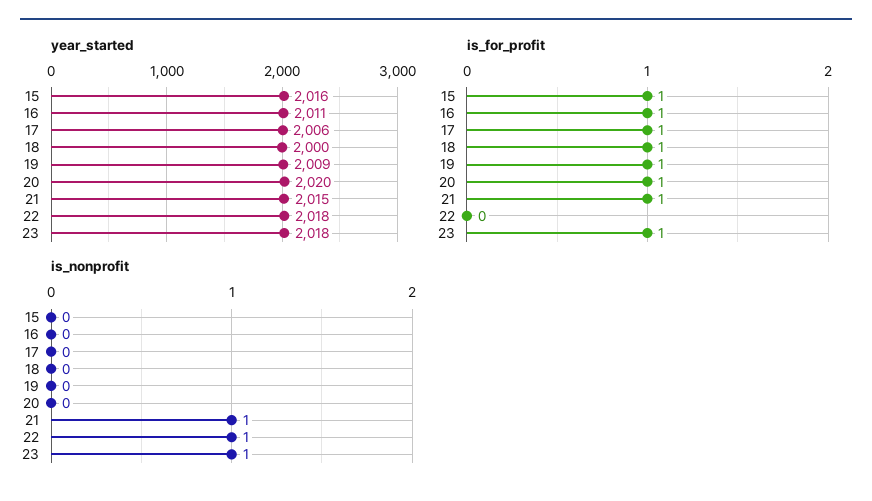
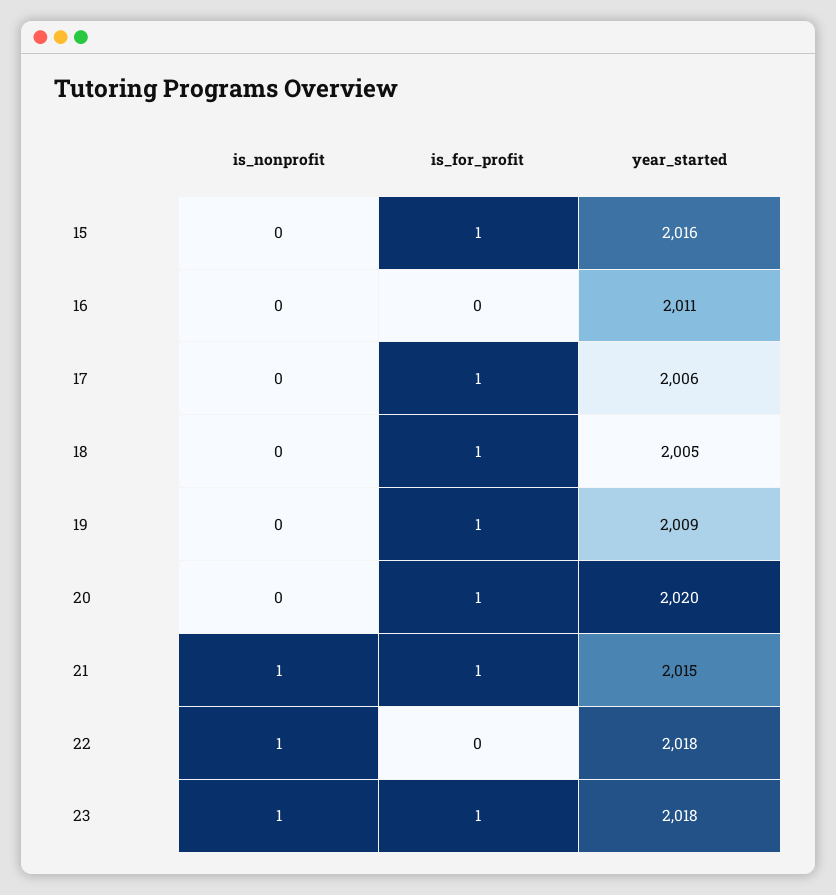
  {
    "year_started": {
      "15": 2016,
      "16": 2011,
      "17": 2006,
-     "18": 2000,
+     "18": 2005,
      "19": 2009,
      "20": 2020,
      "21": 2015,
      "22": 2018,
      "23": 2018
    },
    "is_for_profit": {
      "15": 1,
-     "16": 1,
+     "16": 0,
      "17": 1,
      "18": 1,
      "19": 1,
      "20": 1,
      "21": 1,
      "22": 0,
      "23": 1
    },
    "is_nonprofit": {
      "15": 0,
      "16": 0,
      "17": 0,
      "18": 0,
      "19": 0,
      "20": 0,
      "21": 1,
      "22": 1,
      "23": 1
    }
  }

